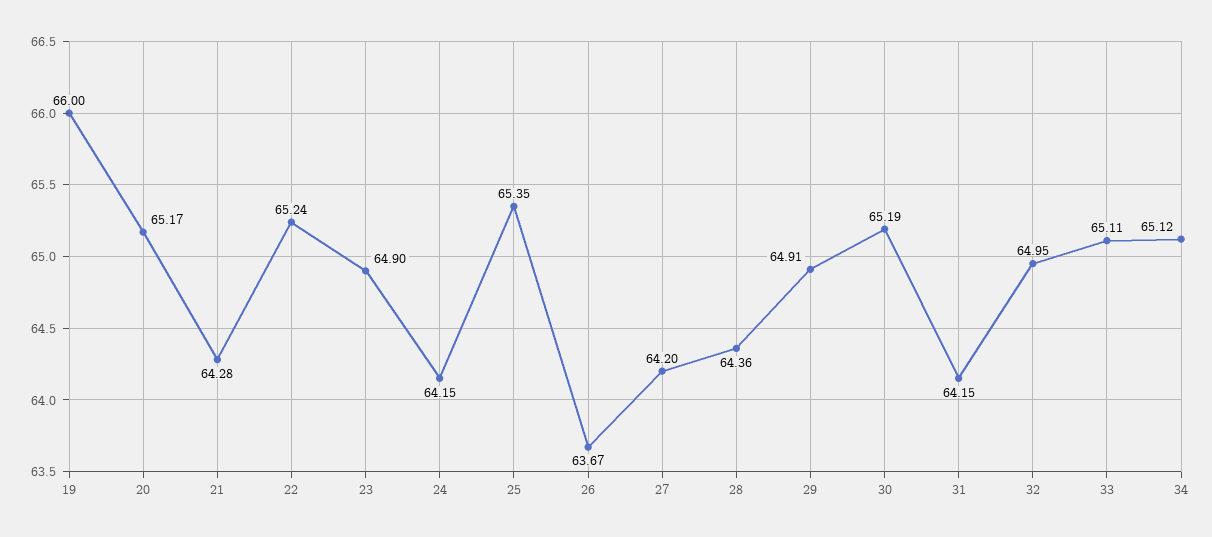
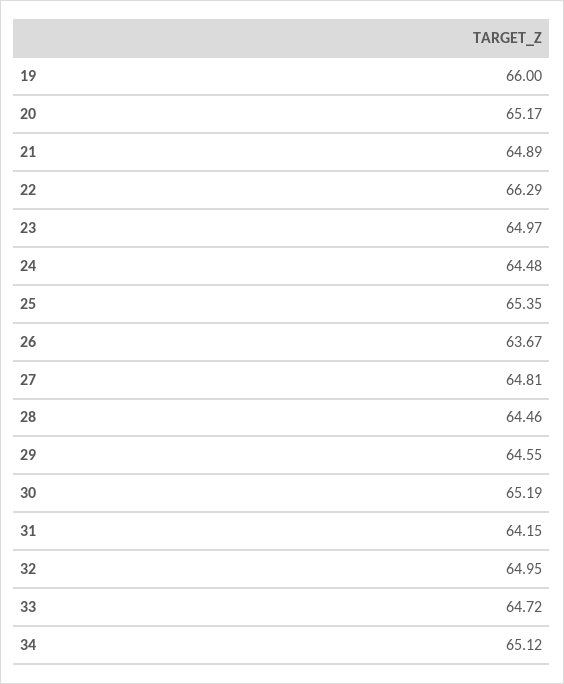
  {
    "19": 66,
    "20": 65.17,
-   "21": 64.28,
+   "21": 64.89,
-   "22": 65.24,
+   "22": 66.29,
-   "23": 64.9,
+   "23": 64.97,
-   "24": 64.15,
+   "24": 64.48,
    "25": 65.35,
    "26": 63.67,
-   "27": 64.2,
+   "27": 64.81,
-   "28": 64.36,
+   "28": 64.46,
-   "29": 64.91,
+   "29": 64.55,
    "30": 65.19,
    "31": 64.15,
    "32": 64.95,
-   "33": 65.11,
+   "33": 64.72,
    "34": 65.12
  }

